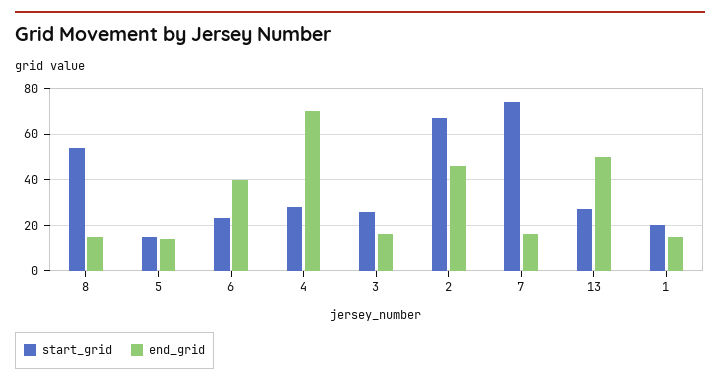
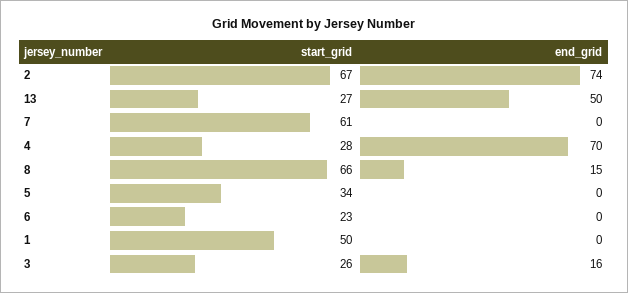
  {
    "start_grid": {
-     "8": 55,
+     "8": 66,
-     "5": 15,
+     "5": 34,
      "6": 23,
      "4": 28,
      "3": 26,
      "2": 67,
-     "7": 75,
+     "7": 61,
      "13": 27,
-     "1": 20
+     "1": 50
    },
    "end_grid": {
      "8": 15,
-     "5": 15,
+     "5": 0,
-     "6": 40,
+     "6": 0,
      "4": 70,
      "3": 16,
-     "2": 45,
+     "2": 74,
-     "7": 15,
+     "7": 0,
      "13": 50,
-     "1": 15
+     "1": 0
    }
  }

